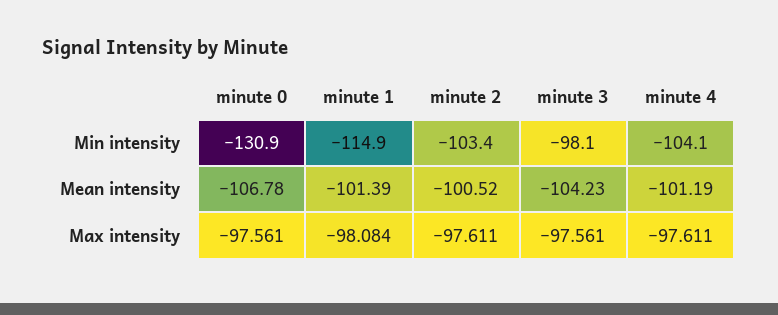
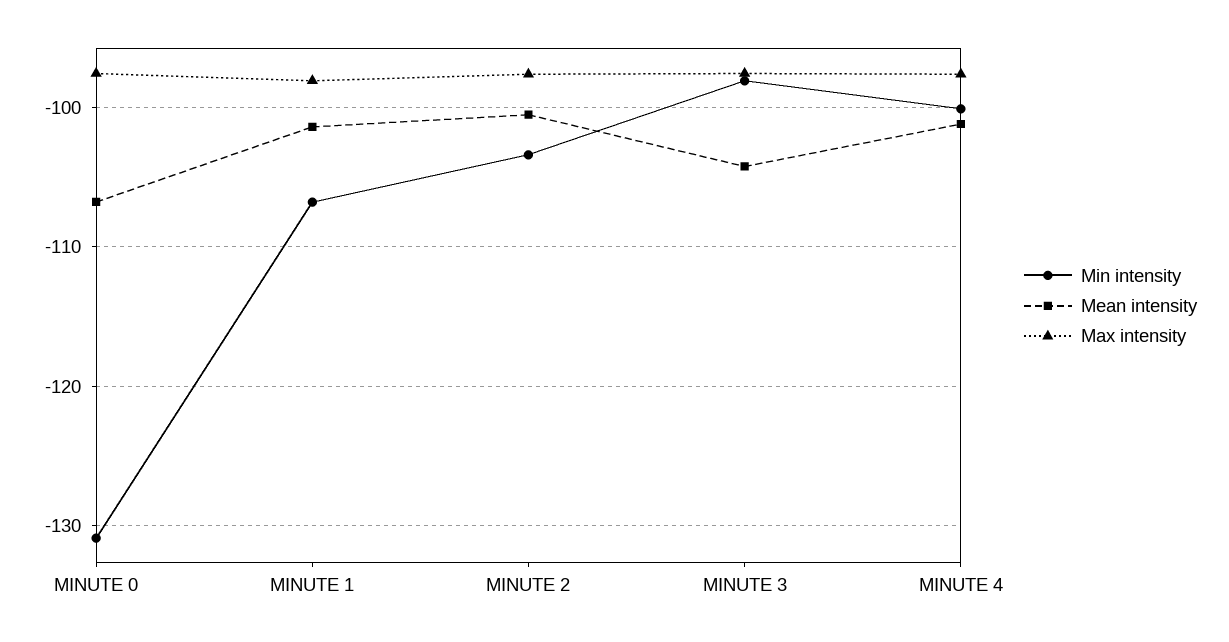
  {
    "Min intensity": {
      "minute 0": -130.9,
-     "minute 1": -114.9,
+     "minute 1": -107,
      "minute 2": -103.4,
      "minute 3": -98.1,
-     "minute 4": -104.1
+     "minute 4": -100
    },
    "Mean intensity": {
      "minute 0": -106.78,
      "minute 1": -101.39,
      "minute 2": -100.52,
      "minute 3": -104.23,
      "minute 4": -101.19
    },
    "Max intensity": {
      "minute 0": -97.561,
      "minute 1": -98.084,
      "minute 2": -97.611,
      "minute 3": -97.561,
      "minute 4": -97.611
    }
  }

